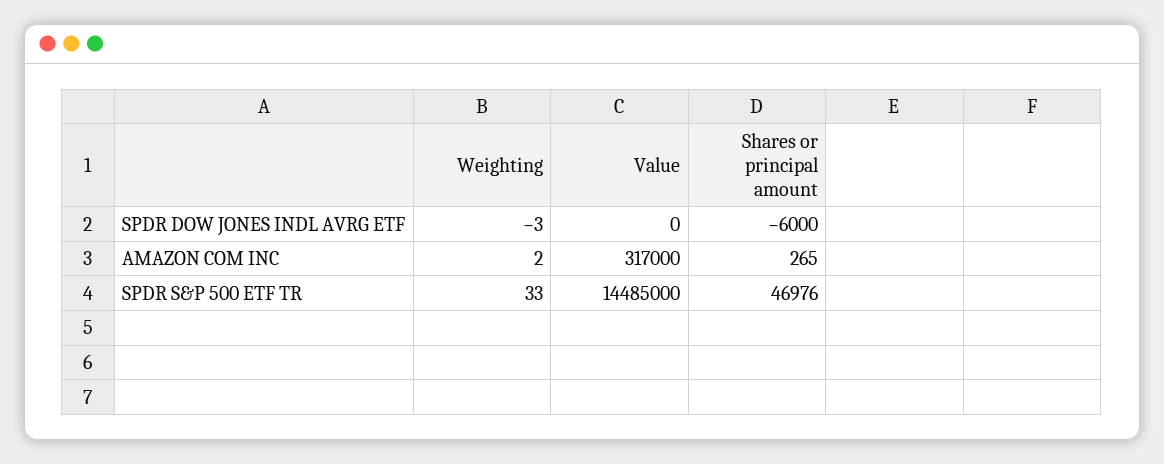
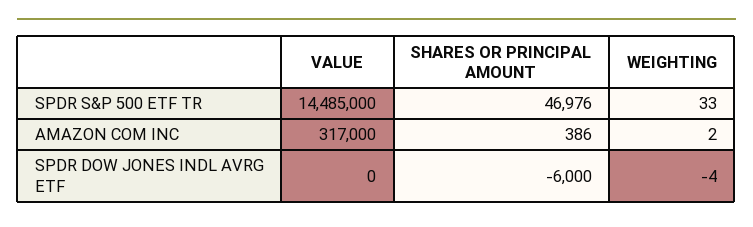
  {
    "Weighting": {
-     "SPDR DOW JONES INDL AVRG ETF": -3,
+     "SPDR DOW JONES INDL AVRG ETF": -4,
      "AMAZON COM INC": 2,
      "SPDR S&P 500 ETF TR": 33
    },
    "Value": {
      "SPDR DOW JONES INDL AVRG ETF": 0,
      "AMAZON COM INC": 317000,
      "SPDR S&P 500 ETF TR": 14485000
    },
    "Shares or principal amount": {
      "SPDR DOW JONES INDL AVRG ETF": -6000,
-     "AMAZON COM INC": 265,
+     "AMAZON COM INC": 386,
      "SPDR S&P 500 ETF TR": 46976
    }
  }

